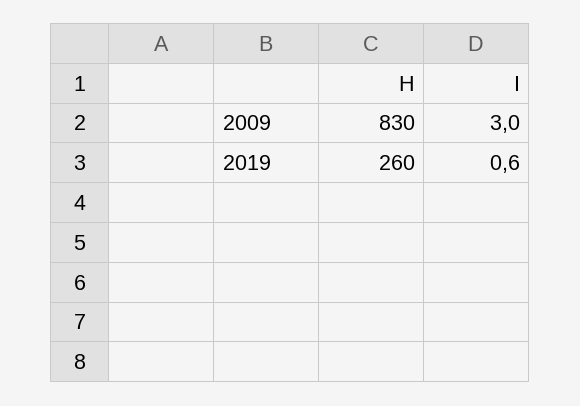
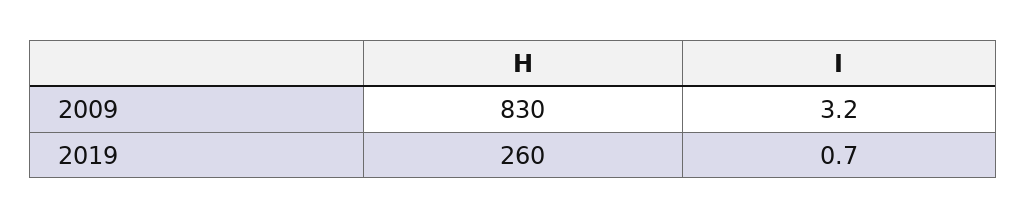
  {
    "H": {
      "2009": 830,
      "2019": 260
    },
    "I": {
-     "2009": 3,
+     "2009": 3.2,
-     "2019": 0.6
+     "2019": 0.7
    }
  }

